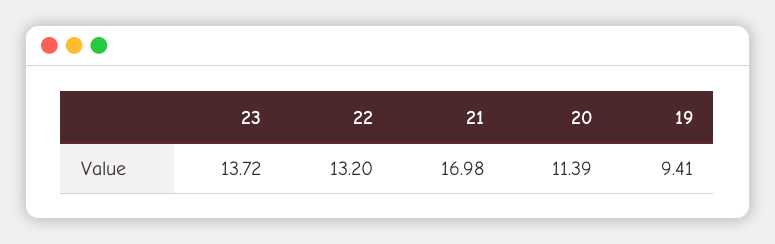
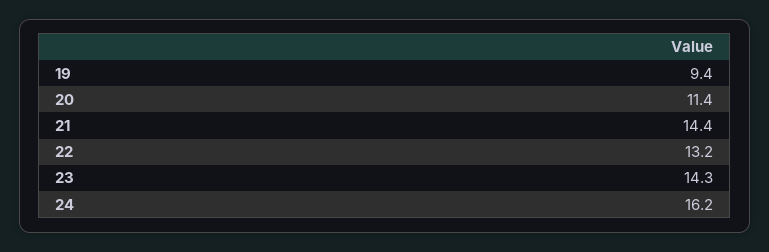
  {
-   "23": 13.72,
+   "23": 14.3,
    "22": 13.2,
-   "21": 16.98,
+   "21": 14.4,
    "20": 11.39,
-   "19": 9.41
+   "19": 9.41,
+   "24": 16.2
  }

